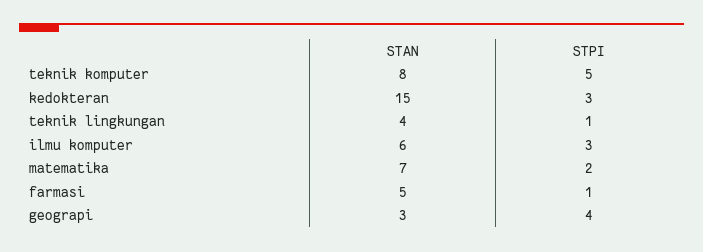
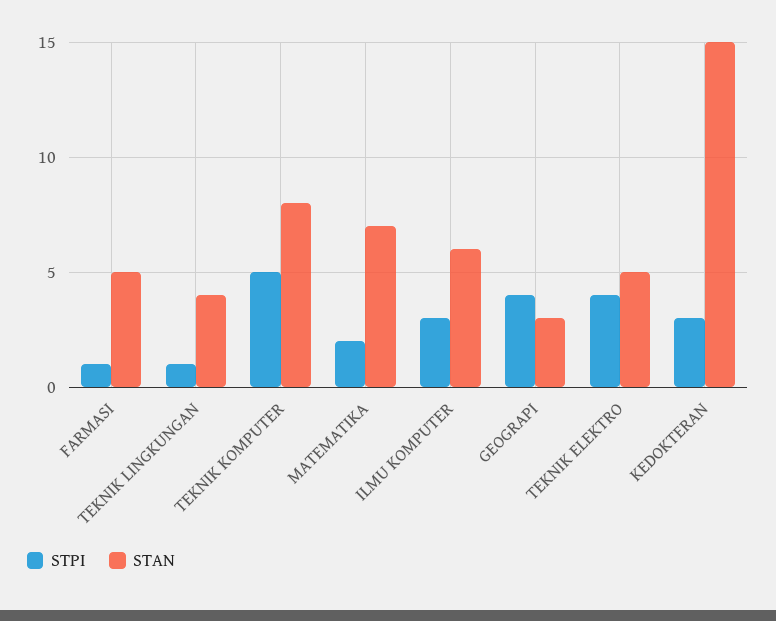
  {
    "STAN": {
      "teknik komputer": 8,
      "kedokteran": 15,
      "teknik lingkungan": 4,
      "ilmu komputer": 6,
      "matematika": 7,
      "farmasi": 5,
-     "geograpi": 3
+     "geograpi": 3,
+     "TEKNIK ELEKTRO": 5
    },
    "STPI": {
      "teknik komputer": 5,
      "kedokteran": 3,
      "teknik lingkungan": 1,
      "ilmu komputer": 3,
      "matematika": 2,
      "farmasi": 1,
-     "geograpi": 4
+     "geograpi": 4,
+     "TEKNIK ELEKTRO": 4
    }
  }

